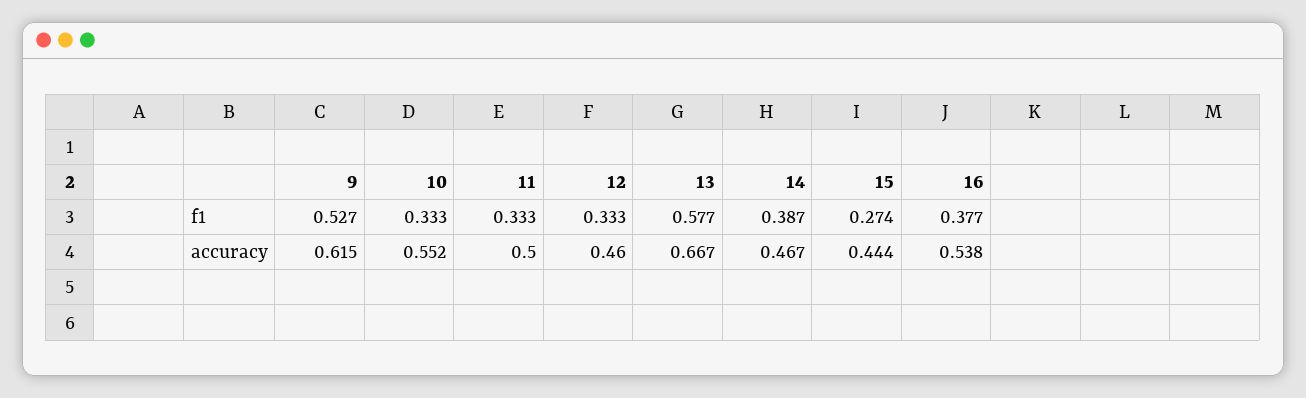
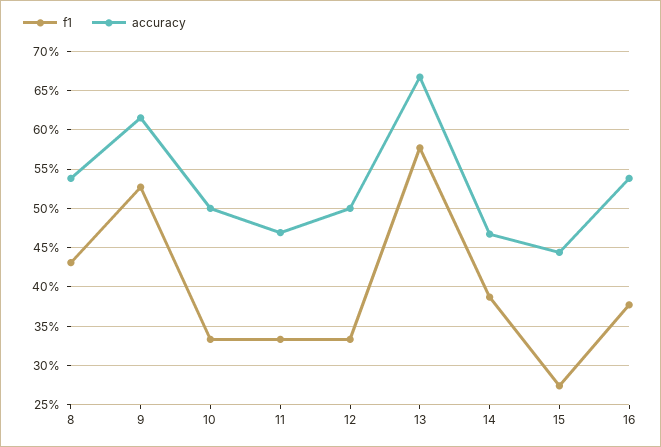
  {
    "f1": {
      "9": 0.527,
      "10": 0.333,
      "11": 0.333,
      "12": 0.333,
      "13": 0.577,
      "14": 0.387,
      "15": 0.274,
-     "16": 0.377
+     "16": 0.377,
+     "8": 0.43
    },
    "accuracy": {
      "9": 0.615,
-     "10": 0.552,
+     "10": 0.5,
-     "11": 0.5,
+     "11": 0.47,
-     "12": 0.46,
+     "12": 0.5,
      "13": 0.667,
      "14": 0.467,
      "15": 0.444,
-     "16": 0.538
+     "16": 0.538,
+     "8": 0.54
    }
  }

